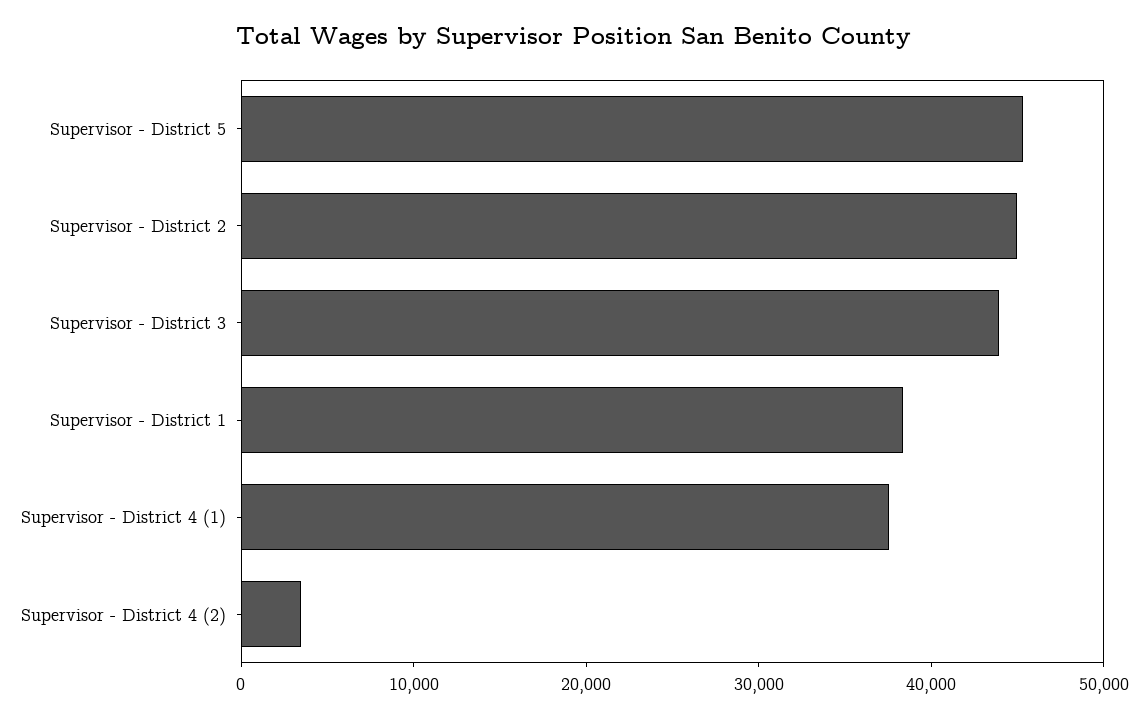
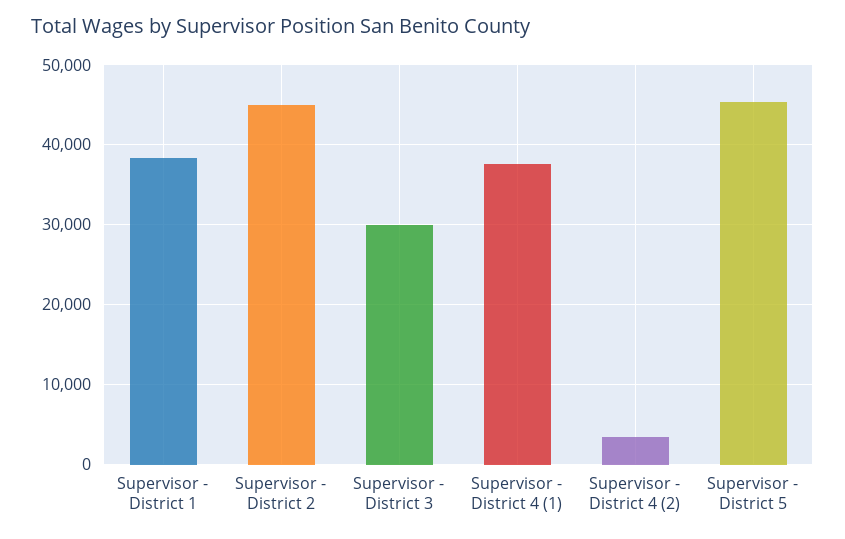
  {
    "Supervisor - District 5": 45000,
    "Supervisor - District 2": 45000,
-   "Supervisor - District 3": 44000,
+   "Supervisor - District 3": 30000,
    "Supervisor - District 1": 38000,
    "Supervisor - District 4 (1)": 38000,
    "Supervisor - District 4 (2)": 3000
  }

